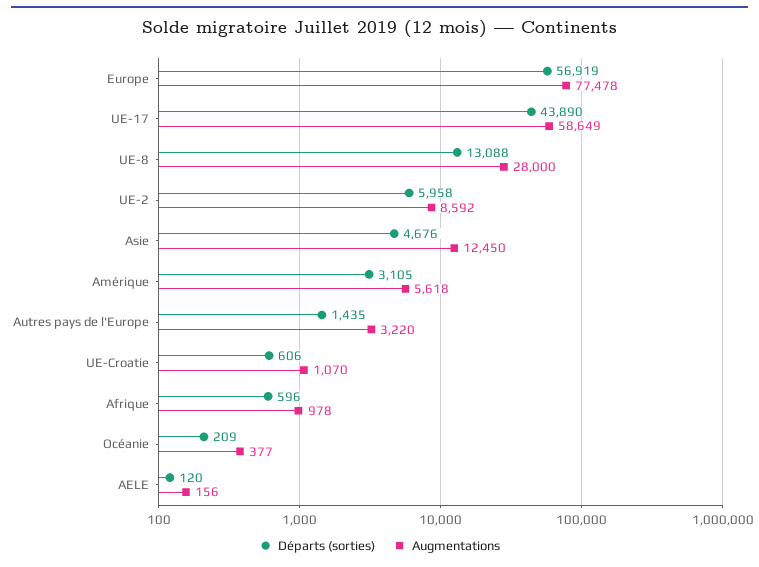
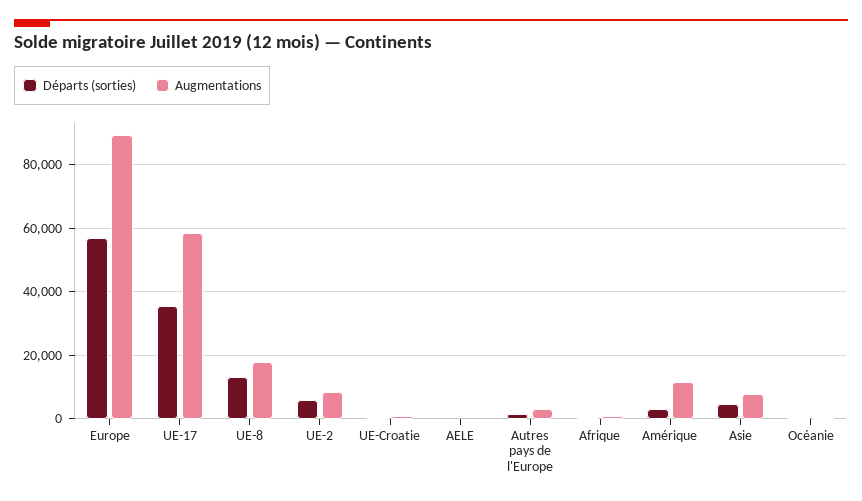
  {
    "Départs (sorties)": {
      "Europe": 56919,
-     "UE-17": 43890,
+     "UE-17": 36000,
      "UE-8": 13088,
      "UE-2": 5958,
      "Asie": 4676,
      "Amérique": 3105,
      "Autres pays de l'Europe": 1435,
      "UE-Croatie": 606,
      "Afrique": 596,
      "Océanie": 209,
      "AELE": 120
    },
    "Augmentations": {
-     "Europe": 77478,
+     "Europe": 90000,
      "UE-17": 58649,
-     "UE-8": 28000,
+     "UE-8": 18000,
      "UE-2": 8592,
-     "Asie": 12450,
+     "Asie": 8000,
-     "Amérique": 5618,
+     "Amérique": 12000,
      "Autres pays de l'Europe": 3220,
      "UE-Croatie": 1070,
      "Afrique": 978,
      "Océanie": 377,
      "AELE": 156
    }
  }

